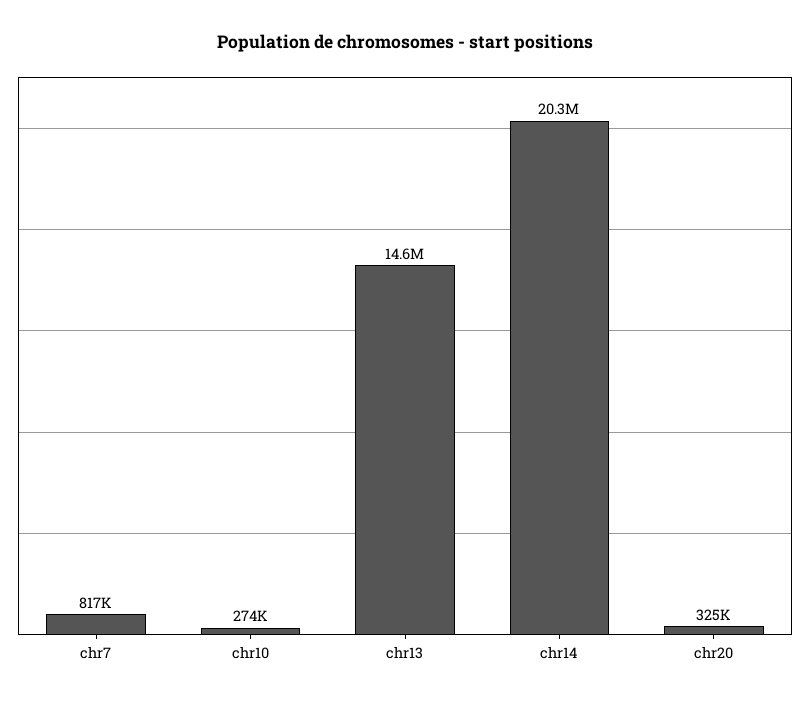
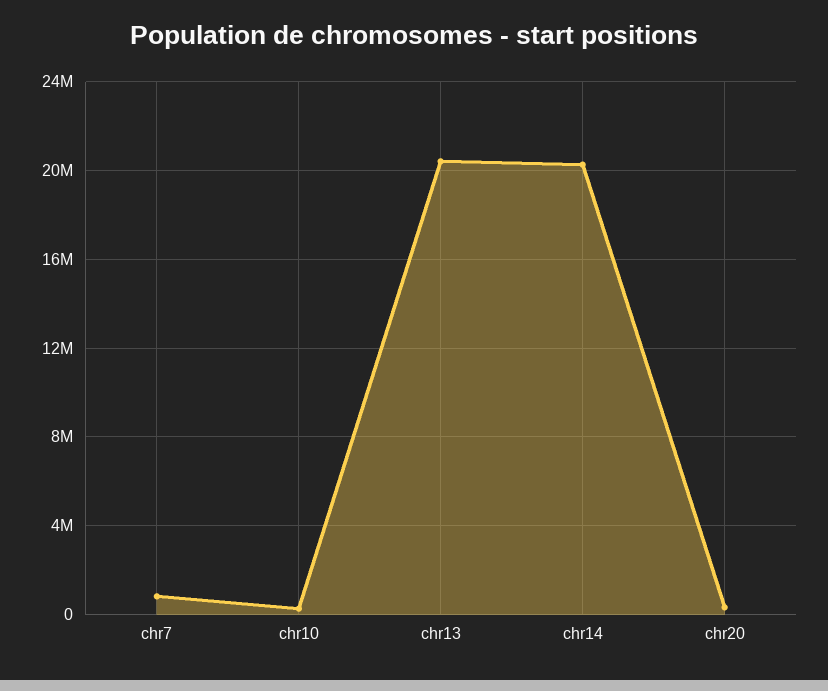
  {
    "chr7": 817000,
    "chr10": 274000,
-   "chr13": 14600000,
+   "chr13": 20500000,
    "chr14": 20300000,
    "chr20": 325000
  }

